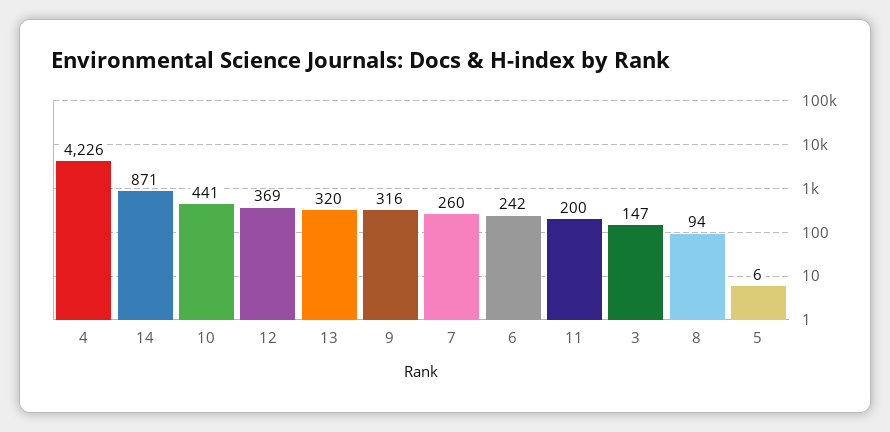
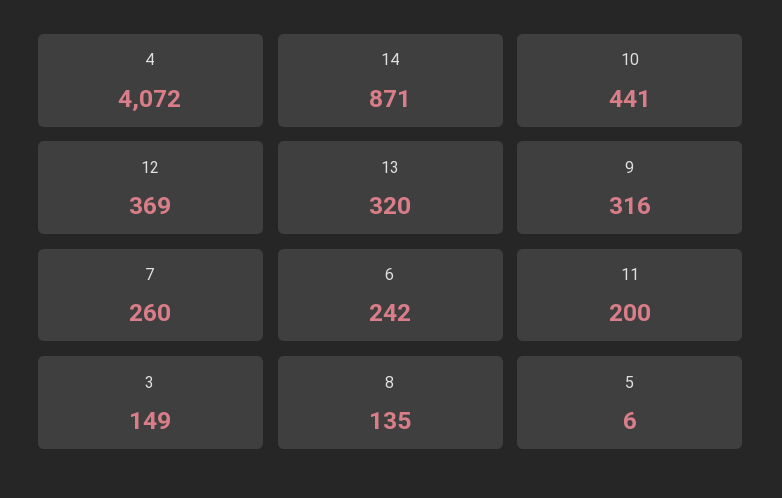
  {
-   "4": 4226,
+   "4": 4072,
    "14": 871,
    "10": 441,
    "12": 369,
    "13": 320,
    "9": 316,
    "7": 260,
    "6": 242,
    "11": 200,
-   "3": 147,
+   "3": 149,
-   "8": 94,
+   "8": 135,
    "5": 6
  }

